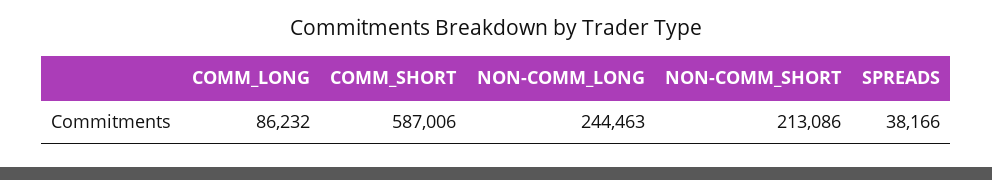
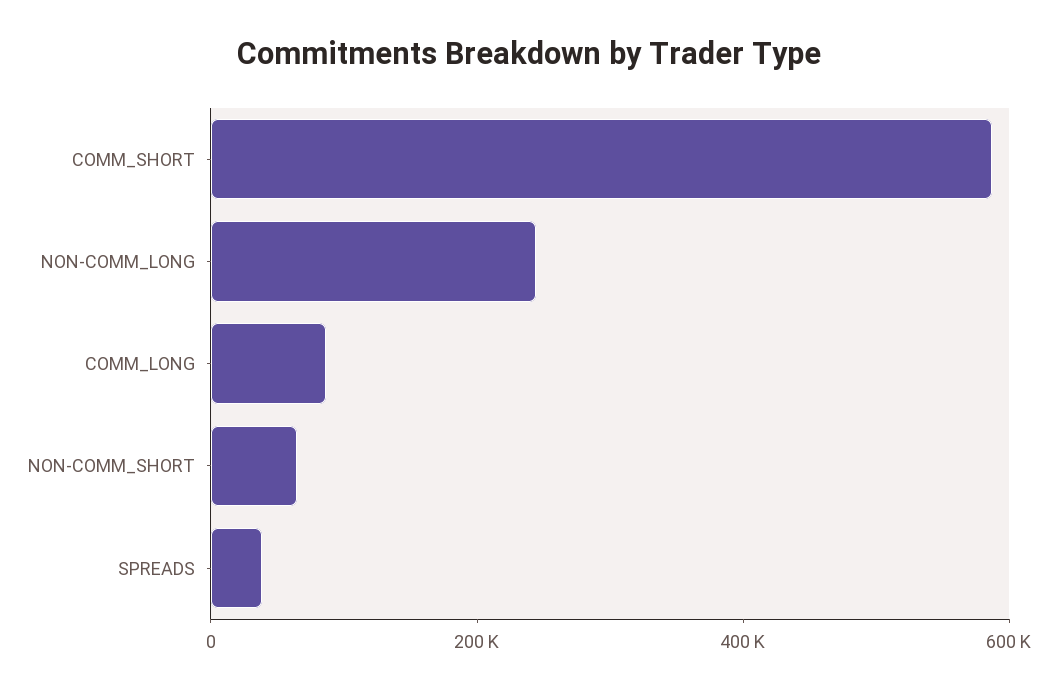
  {
    "COMM_LONG": 86232,
    "COMM_SHORT": 587006,
    "NON-COMM_LONG": 244463,
-   "NON-COMM_SHORT": 213086,
+   "NON-COMM_SHORT": 50000,
    "SPREADS": 38166
  }

